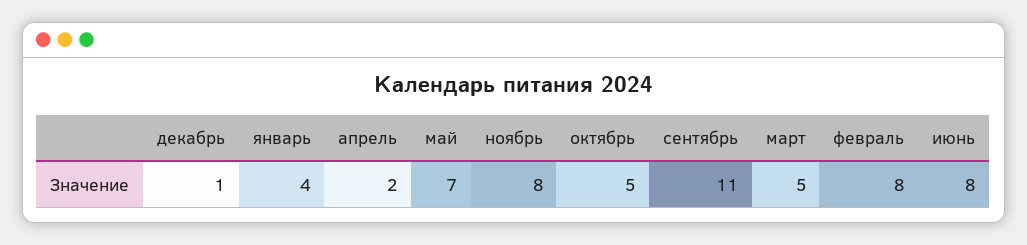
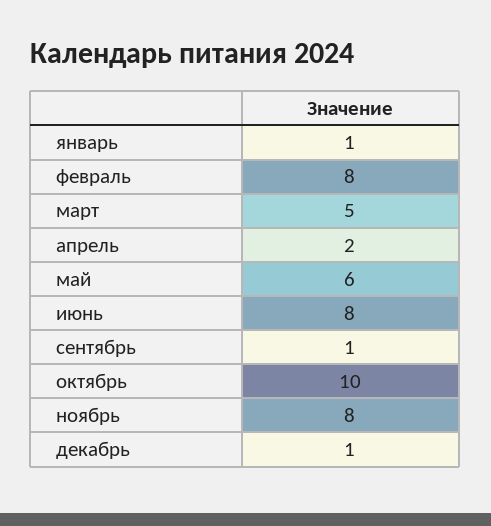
  {
    "декабрь": 1,
-   "январь": 4,
+   "январь": 1,
    "апрель": 2,
-   "май": 7,
+   "май": 6,
    "ноябрь": 8,
-   "октябрь": 5,
+   "октябрь": 10,
-   "сентябрь": 11,
+   "сентябрь": 1,
    "март": 5,
    "февраль": 8,
    "июнь": 8
  }

